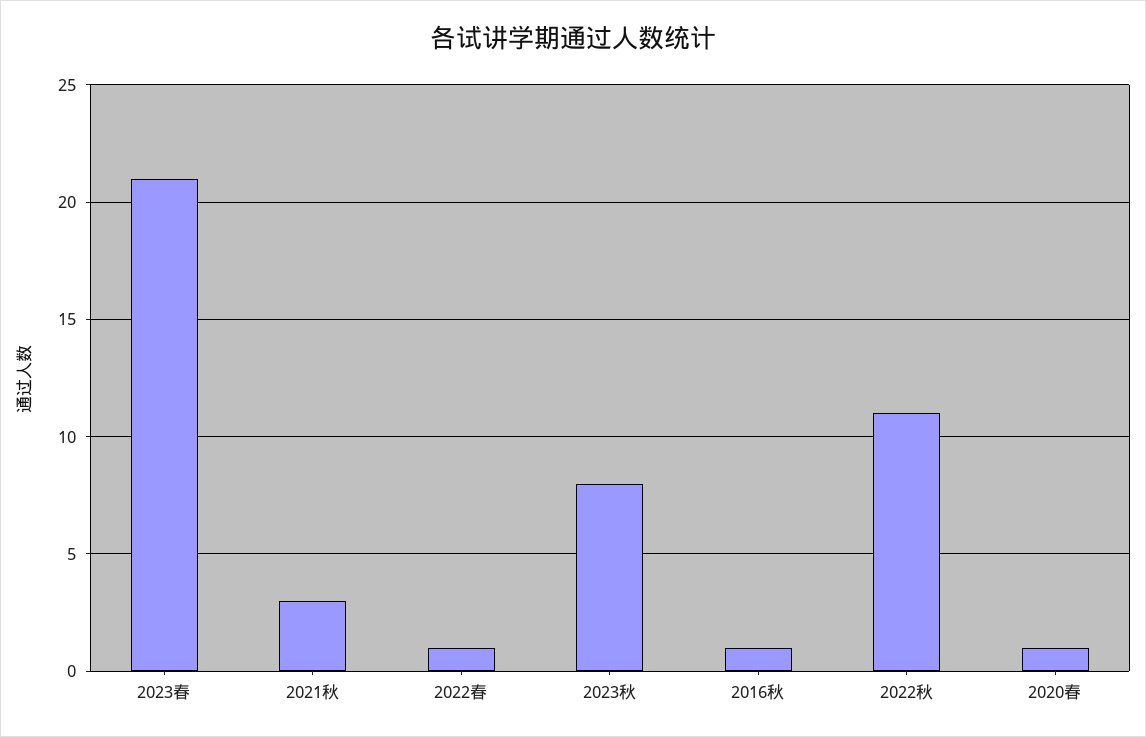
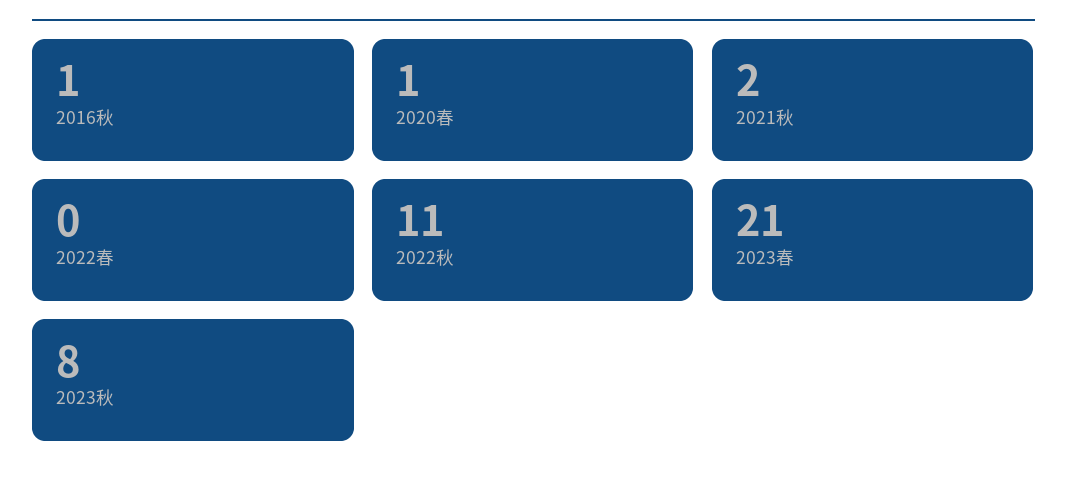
  {
    "2023春": 21,
-   "2021秋": 3,
+   "2021秋": 2,
-   "2022春": 1,
+   "2022春": 0,
    "2023秋": 8,
    "2016秋": 1,
    "2022秋": 11,
    "2020春": 1
  }

